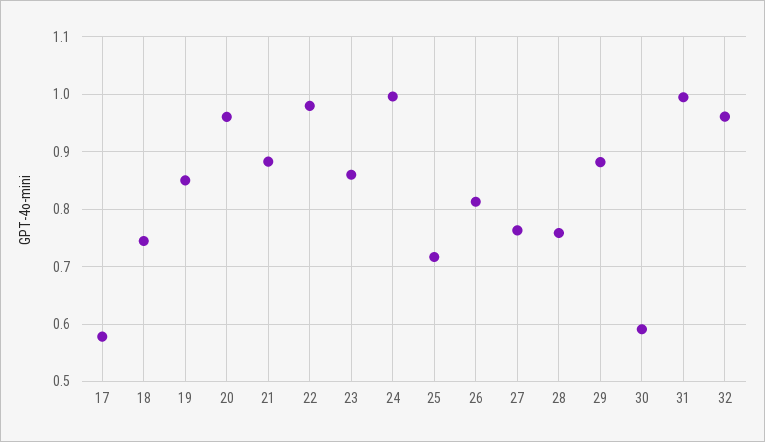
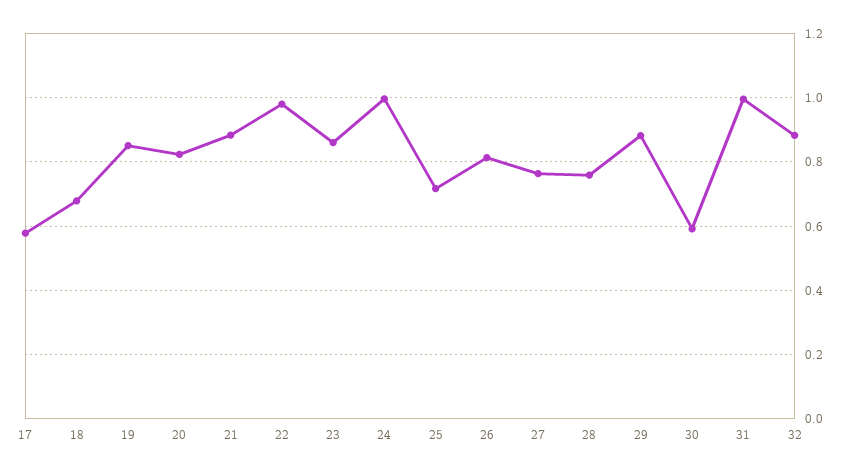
  {
    "17": 0.58,
-   "18": 0.74,
+   "18": 0.68,
    "19": 0.86,
-   "20": 0.96,
+   "20": 0.82,
    "21": 0.88,
    "22": 0.98,
    "23": 0.86,
    "24": 1,
    "25": 0.72,
    "26": 0.82,
    "27": 0.76,
    "28": 0.76,
    "29": 0.88,
    "30": 0.6,
    "31": 1,
-   "32": 0.96
+   "32": 0.88
  }

